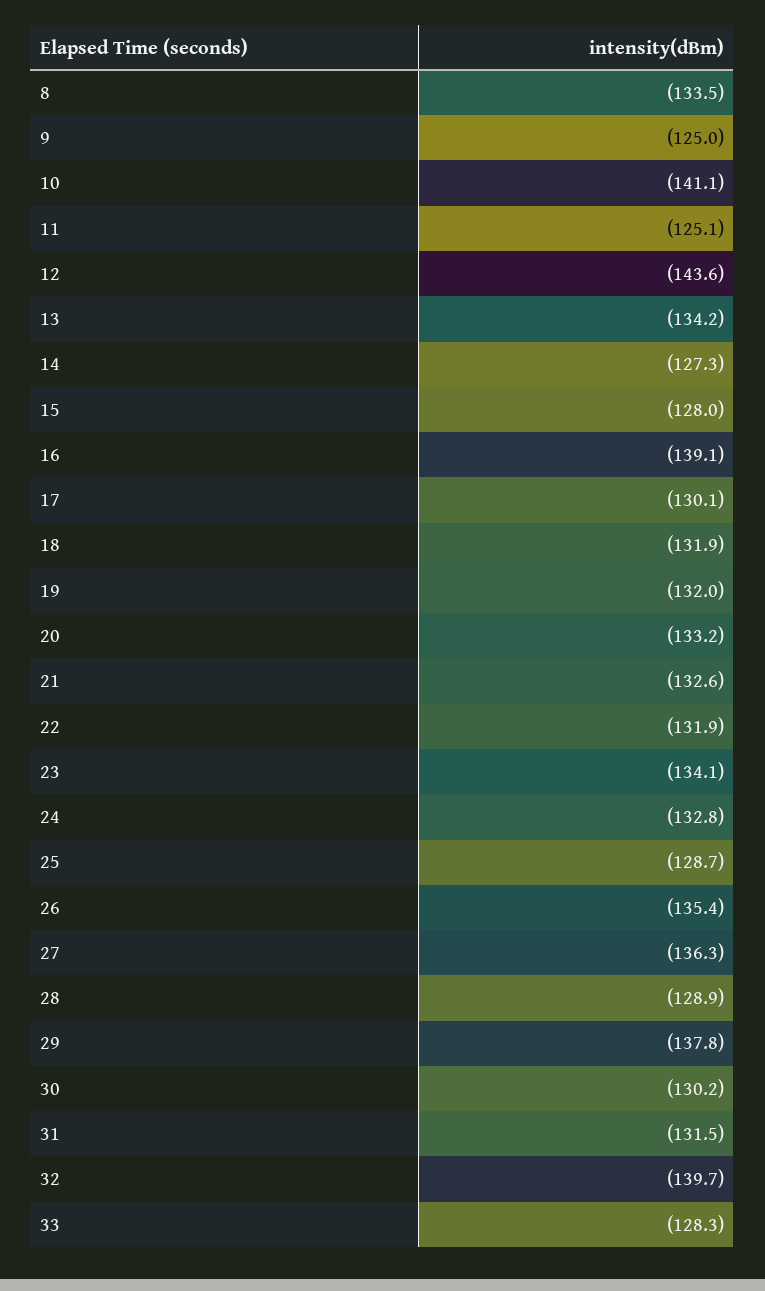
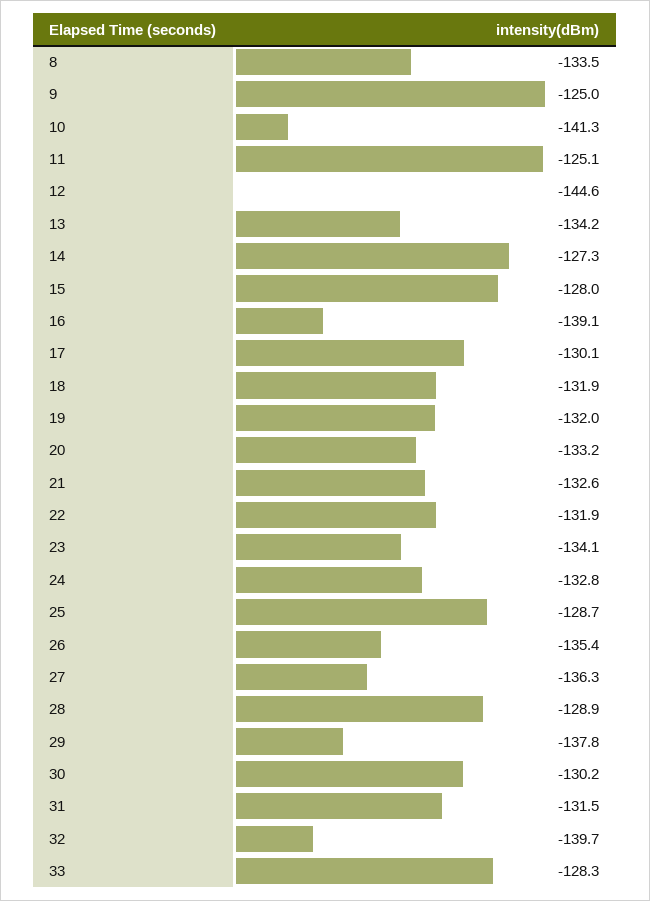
  {
    "8": -133.5,
    "9": -125,
-   "10": -141.1,
+   "10": -141.3,
    "11": -125.1,
-   "12": -143.6,
+   "12": -144.6,
    "13": -134.2,
    "14": -127.3,
    "15": -128,
    "16": -139.1,
    "17": -130.1,
    "18": -131.9,
    "19": -132,
    "20": -133.2,
    "21": -132.6,
    "22": -131.9,
    "23": -134.1,
    "24": -132.8,
    "25": -128.7,
    "26": -135.4,
    "27": -136.3,
    "28": -128.9,
    "29": -137.8,
    "30": -130.2,
    "31": -131.5,
    "32": -139.7,
    "33": -128.3
  }

